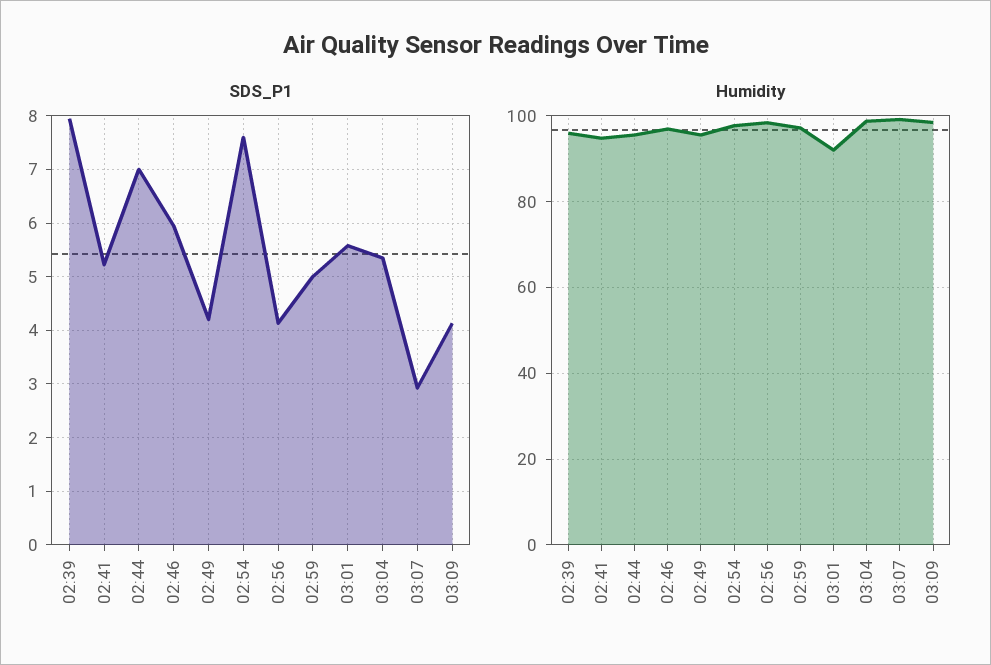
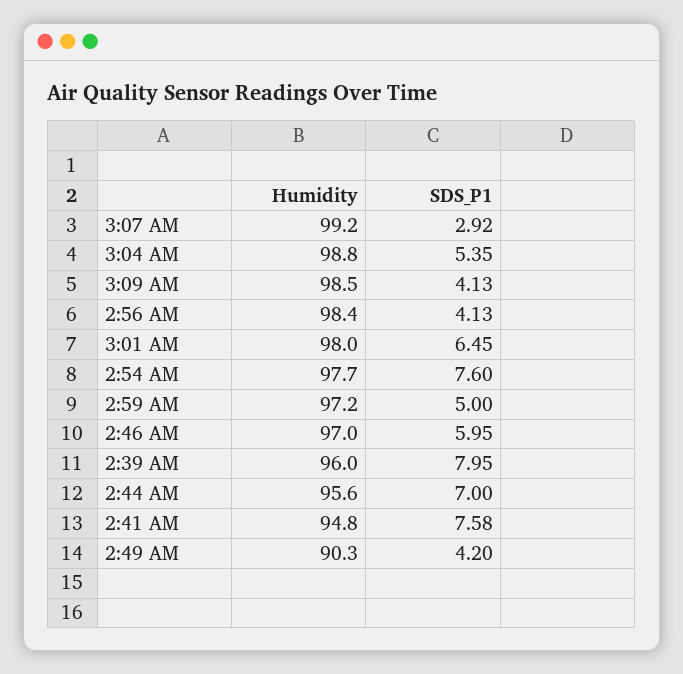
  {
    "SDS_P1": {
      "02:39": 7.95,
-     "02:41": 5.2,
+     "02:41": 7.58,
      "02:44": 7,
      "02:46": 5.95,
      "02:49": 4.2,
      "02:54": 7.6,
      "02:56": 4.13,
      "02:59": 5,
-     "03:01": 5.6,
+     "03:01": 6.45,
      "03:04": 5.35,
      "03:07": 2.92,
      "03:09": 4.13
    },
    "Humidity": {
      "02:39": 96,
      "02:41": 94.8,
      "02:44": 95.6,
      "02:46": 97,
-     "02:49": 96,
+     "02:49": 90.3,
      "02:54": 97.7,
      "02:56": 98.4,
      "02:59": 97.2,
-     "03:01": 92,
+     "03:01": 98,
      "03:04": 98.8,
      "03:07": 99.2,
      "03:09": 98.5
    }
  }

